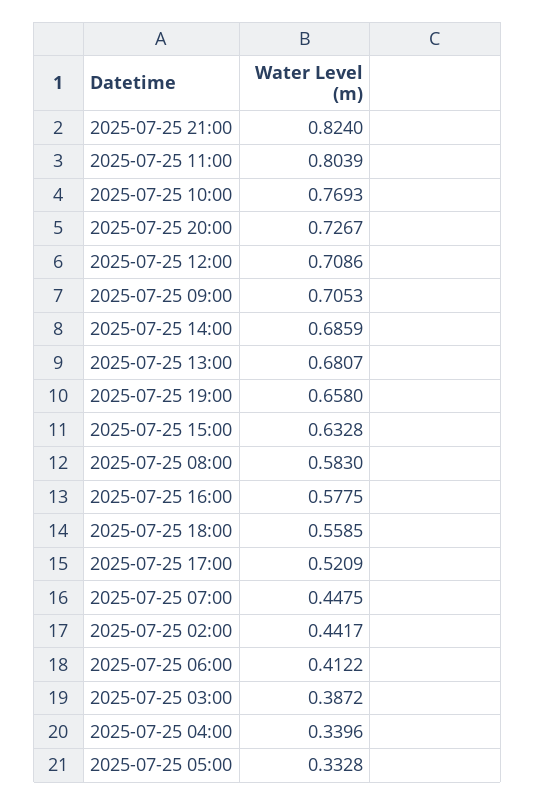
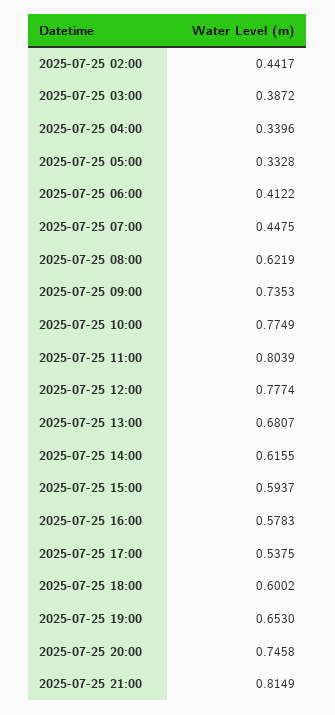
  {
-   "2025-07-25 21:00": 0.824,
+   "2025-07-25 21:00": 0.8149,
    "2025-07-25 11:00": 0.8039,
-   "2025-07-25 10:00": 0.7693,
+   "2025-07-25 10:00": 0.7749,
-   "2025-07-25 20:00": 0.7267,
+   "2025-07-25 20:00": 0.7458,
-   "2025-07-25 12:00": 0.7086,
+   "2025-07-25 12:00": 0.7774,
-   "2025-07-25 09:00": 0.7053,
+   "2025-07-25 09:00": 0.7353,
-   "2025-07-25 14:00": 0.6859,
+   "2025-07-25 14:00": 0.6155,
    "2025-07-25 13:00": 0.6807,
-   "2025-07-25 19:00": 0.658,
+   "2025-07-25 19:00": 0.653,
-   "2025-07-25 15:00": 0.6328,
+   "2025-07-25 15:00": 0.5937,
-   "2025-07-25 08:00": 0.583,
+   "2025-07-25 08:00": 0.6219,
-   "2025-07-25 16:00": 0.5775,
+   "2025-07-25 16:00": 0.5783,
-   "2025-07-25 18:00": 0.5585,
+   "2025-07-25 18:00": 0.6002,
-   "2025-07-25 17:00": 0.5209,
+   "2025-07-25 17:00": 0.5375,
    "2025-07-25 07:00": 0.4475,
    "2025-07-25 02:00": 0.4417,
    "2025-07-25 06:00": 0.4122,
    "2025-07-25 03:00": 0.3872,
    "2025-07-25 04:00": 0.3396,
    "2025-07-25 05:00": 0.3328
  }

